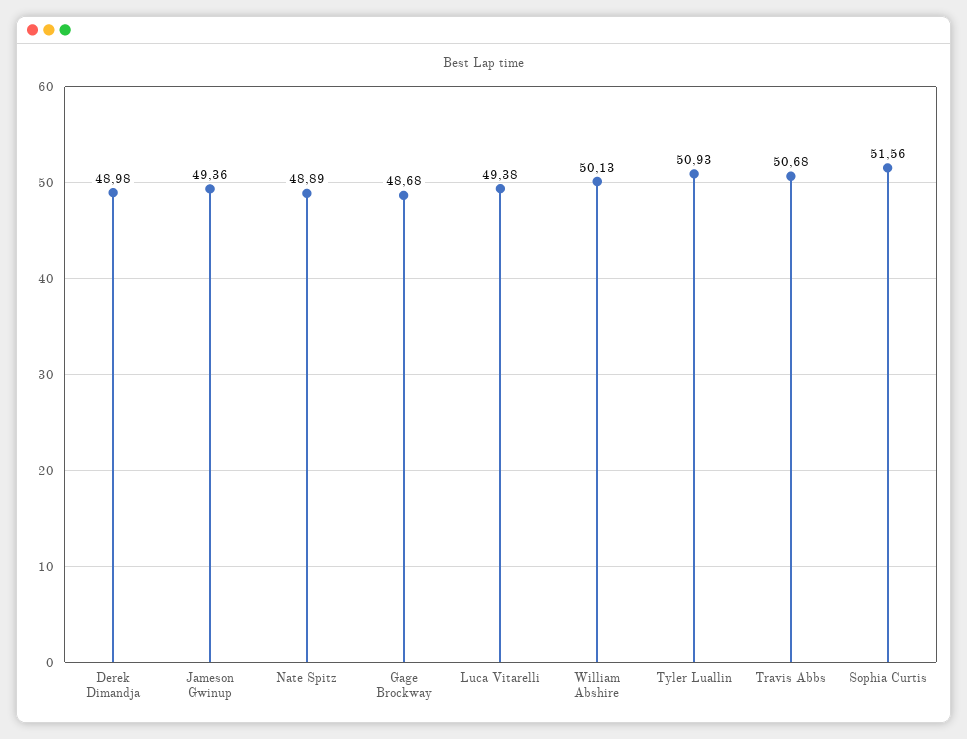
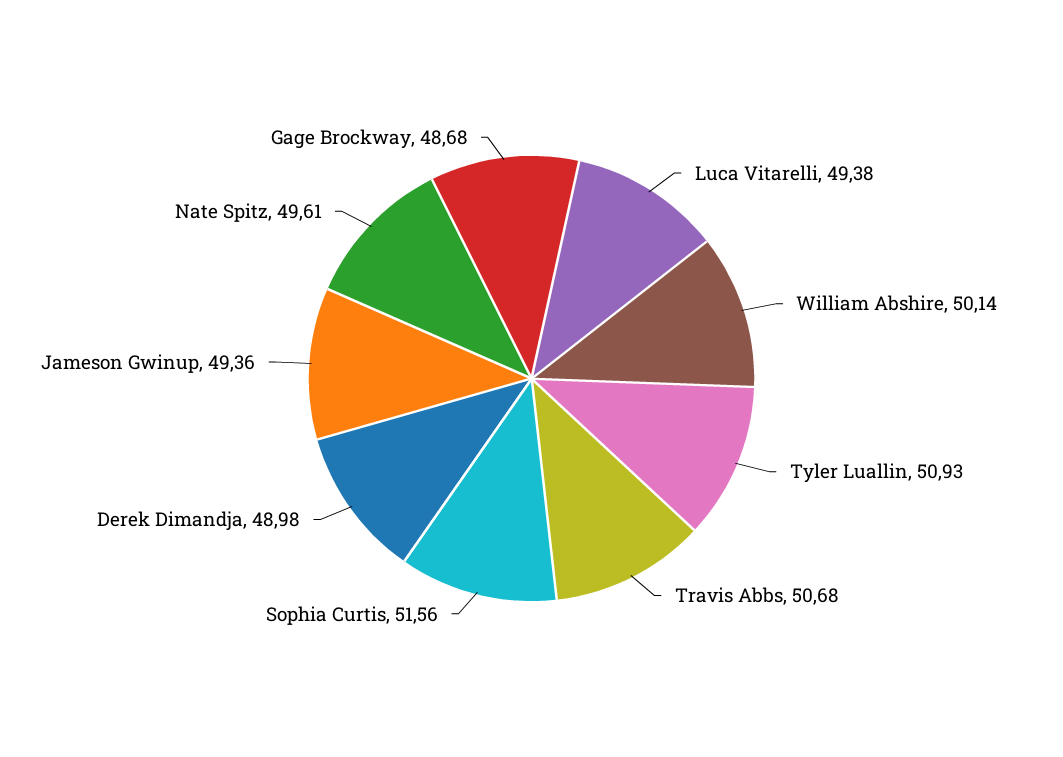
  {
    "Derek Dimandja": 48.98,
    "Jameson Gwinup": 49.36,
-   "Nate Spitz": 48.89,
+   "Nate Spitz": 49.61,
    "Gage Brockway": 48.68,
    "Luca Vitarelli": 49.38,
-   "William Abshire": 50.13,
+   "William Abshire": 50.14,
    "Tyler Luallin": 50.93,
    "Travis Abbs": 50.68,
    "Sophia Curtis": 51.56
  }

